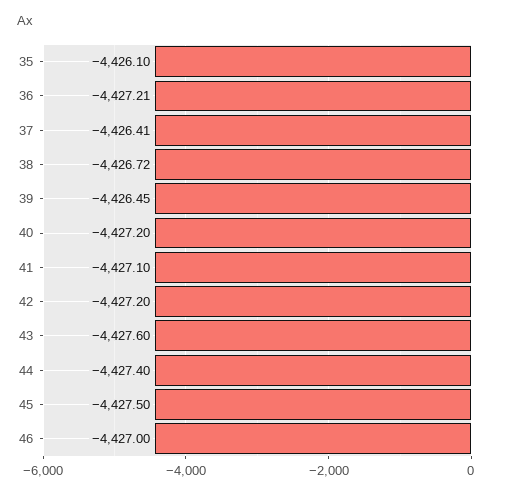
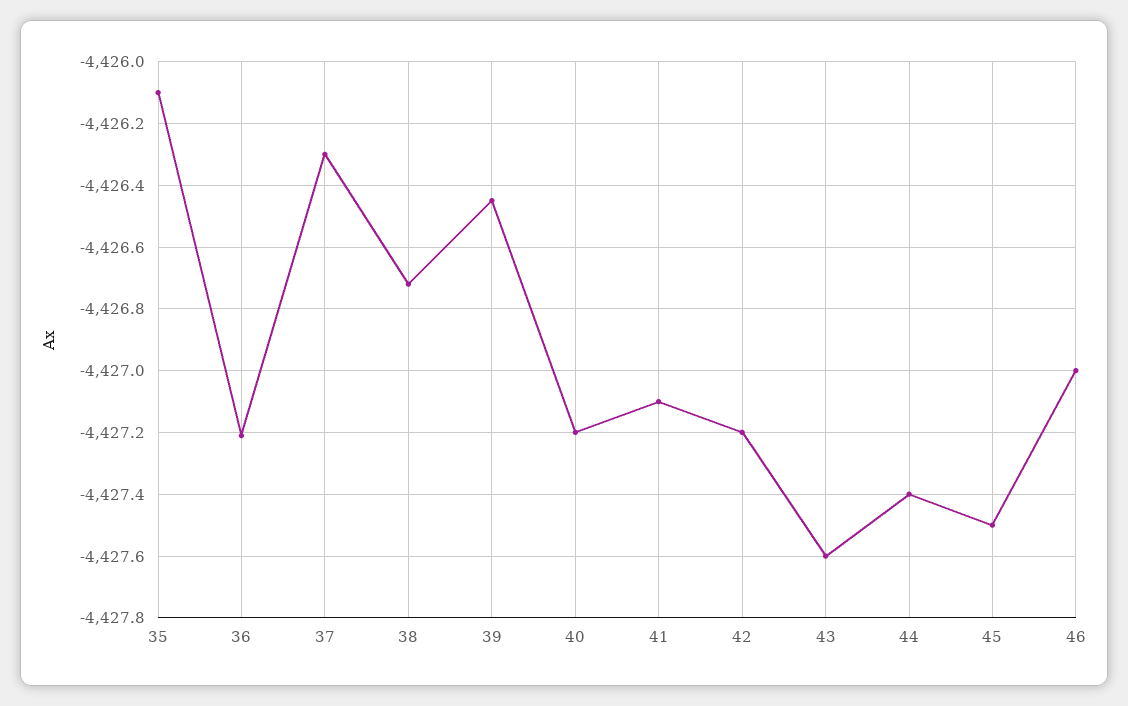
  {
    "35": -4426.1,
    "36": -4427.21,
-   "37": -4426.41,
+   "37": -4426.3,
    "38": -4426.72,
    "39": -4426.45,
    "40": -4427.2,
    "41": -4427.1,
    "42": -4427.2,
    "43": -4427.6,
    "44": -4427.4,
    "45": -4427.5,
    "46": -4427
  }

